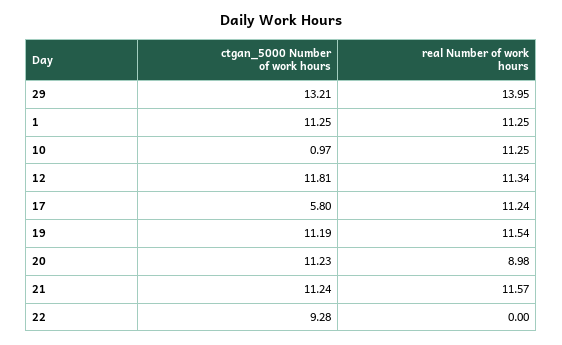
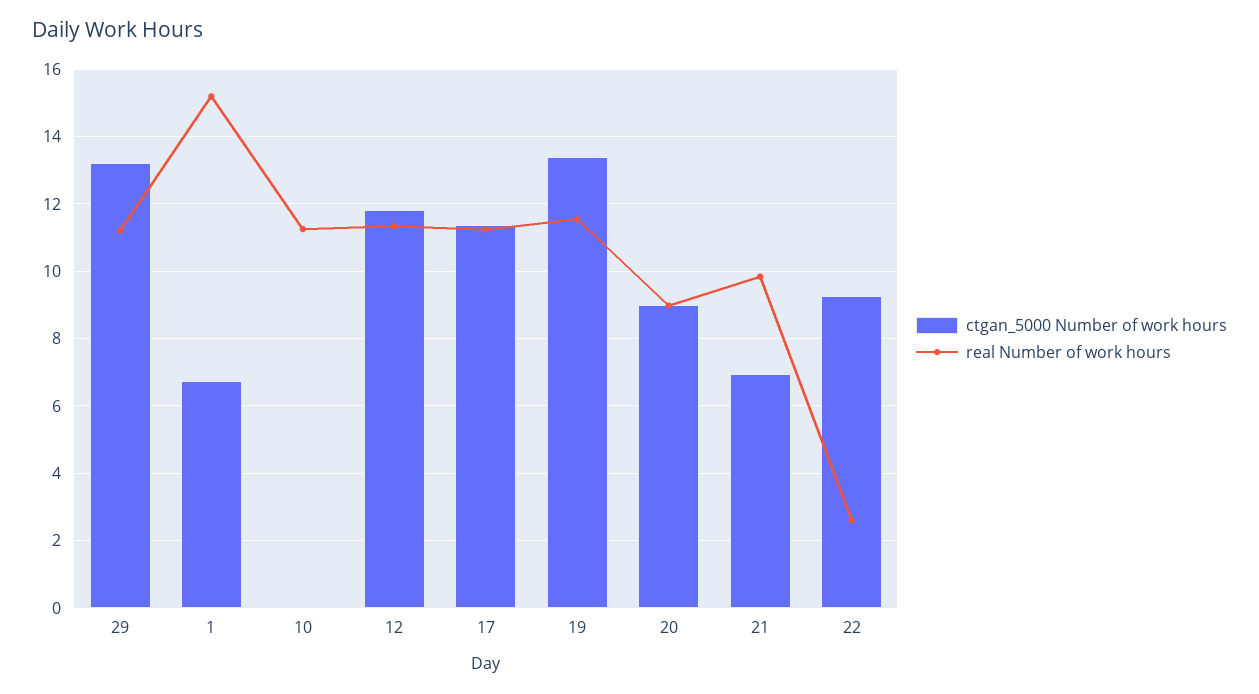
  {
    "ctgan_5000 Number of work hours": {
      "29": 13.21,
-     "1": 11.25,
+     "1": 6.8,
-     "10": 0.97,
+     "10": 0,
      "12": 11.81,
-     "17": 5.8,
+     "17": 11.4,
-     "19": 11.19,
+     "19": 13.4,
-     "20": 11.23,
+     "20": 9,
-     "21": 11.24,
+     "21": 7,
      "22": 9.28
    },
    "real Number of work hours": {
-     "29": 13.95,
+     "29": 11.2,
-     "1": 11.25,
+     "1": 15.2,
      "10": 11.25,
      "12": 11.34,
      "17": 11.24,
      "19": 11.54,
      "20": 8.98,
-     "21": 11.57,
+     "21": 9.8,
-     "22": 0
+     "22": 2.6
    }
  }

